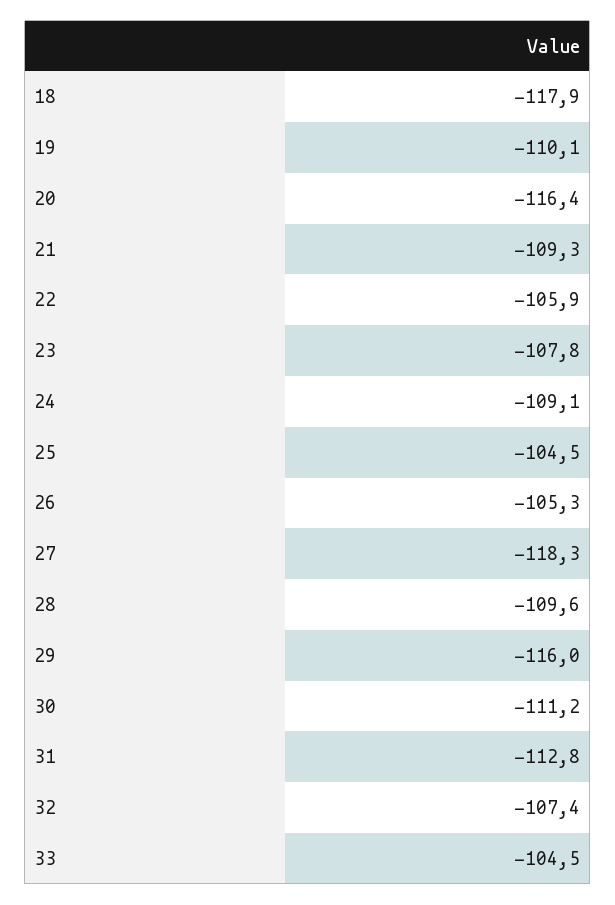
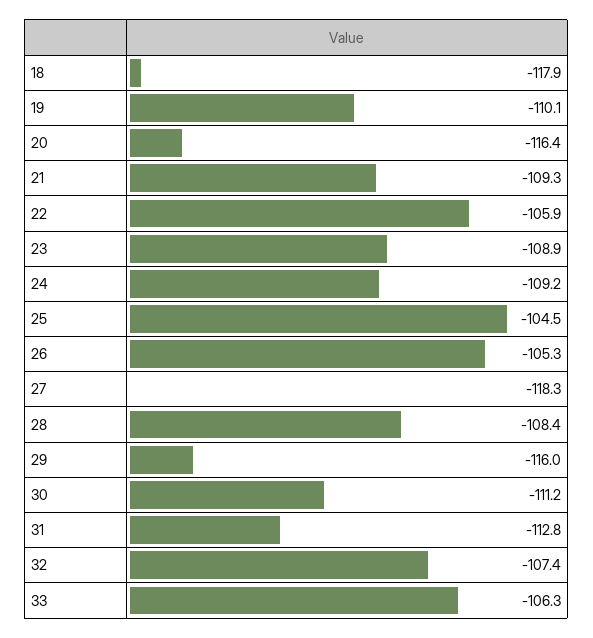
  {
    "18": -117.9,
    "19": -110.1,
    "20": -116.4,
    "21": -109.3,
    "22": -105.9,
-   "23": -107.8,
+   "23": -108.9,
-   "24": -109.1,
+   "24": -109.2,
    "25": -104.5,
    "26": -105.3,
    "27": -118.3,
-   "28": -109.6,
+   "28": -108.4,
    "29": -116,
    "30": -111.2,
    "31": -112.8,
    "32": -107.4,
-   "33": -104.5
+   "33": -106.3
  }

